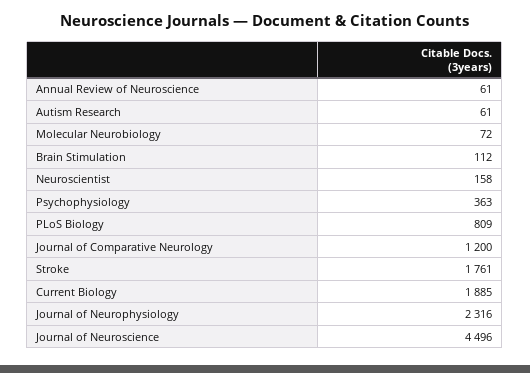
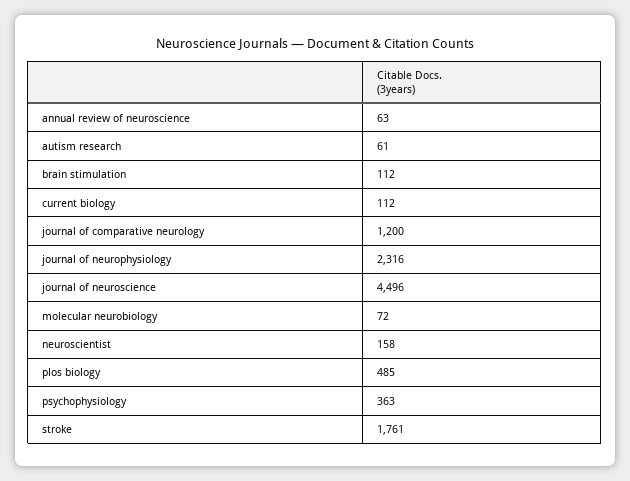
  {
-   "Annual Review of Neuroscience": 61,
+   "Annual Review of Neuroscience": 63,
    "Autism Research": 61,
    "Molecular Neurobiology": 72,
    "Brain Stimulation": 112,
    "Neuroscientist": 158,
    "Psychophysiology": 363,
-   "PLoS Biology": 809,
+   "PLoS Biology": 485,
    "Journal of Comparative Neurology": 1200,
    "Stroke": 1761,
-   "Current Biology": 1885,
+   "Current Biology": 112,
    "Journal of Neurophysiology": 2316,
    "Journal of Neuroscience": 4496
  }

